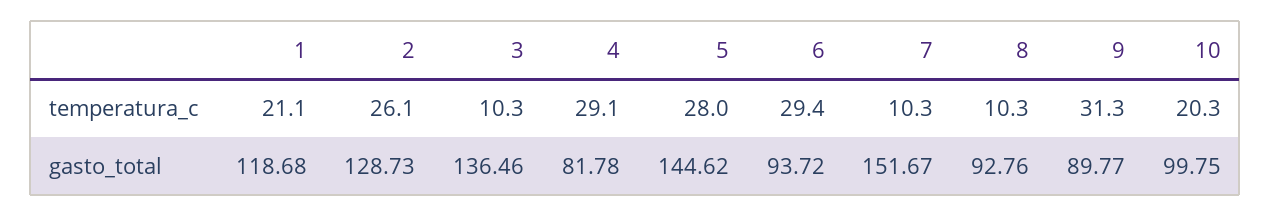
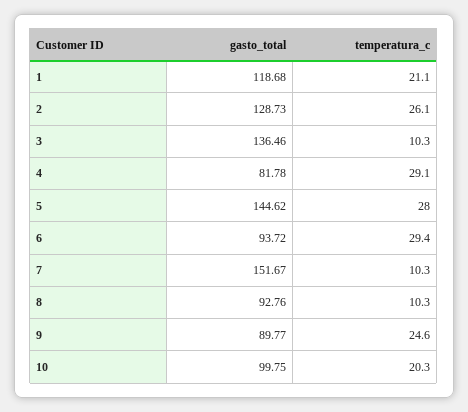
  {
    "1": {
      "temperatura_c": 21.1,
      "gasto_total": 118.68
    },
    "2": {
      "temperatura_c": 26.1,
      "gasto_total": 128.73
    },
    "3": {
      "temperatura_c": 10.3,
      "gasto_total": 136.46
    },
    "4": {
      "temperatura_c": 29.1,
      "gasto_total": 81.78
    },
    "5": {
      "temperatura_c": 28,
      "gasto_total": 144.62
    },
    "6": {
      "temperatura_c": 29.4,
      "gasto_total": 93.72
    },
    "7": {
      "temperatura_c": 10.3,
      "gasto_total": 151.67
    },
    "8": {
      "temperatura_c": 10.3,
      "gasto_total": 92.76
    },
    "9": {
-     "temperatura_c": 31.3,
+     "temperatura_c": 24.6,
      "gasto_total": 89.77
    },
    "10": {
      "temperatura_c": 20.3,
      "gasto_total": 99.75
    }
  }

